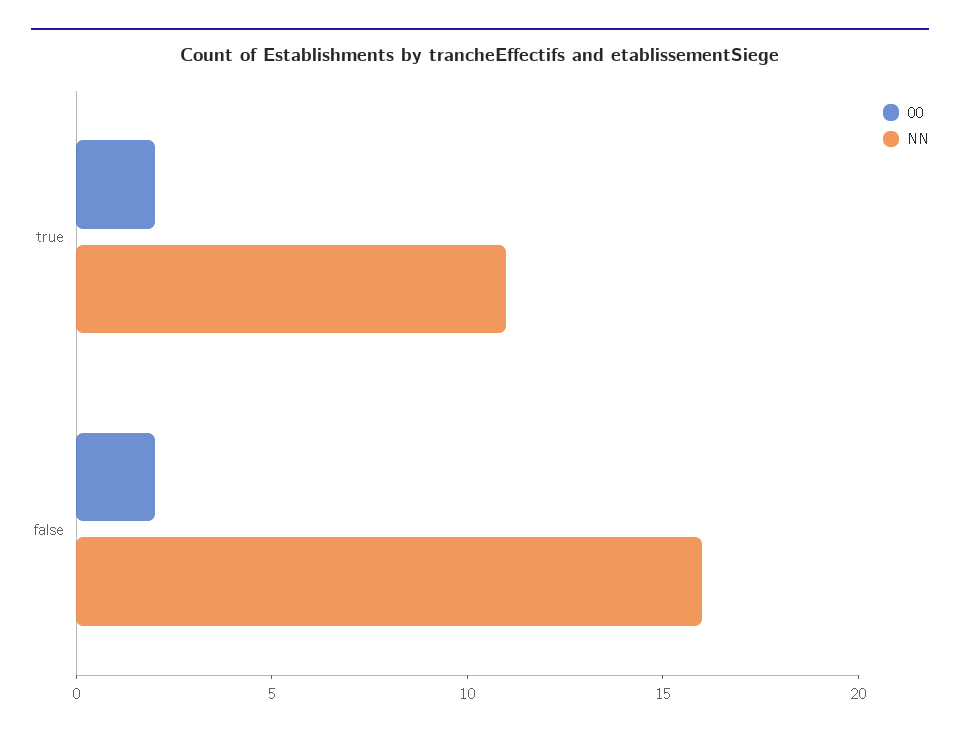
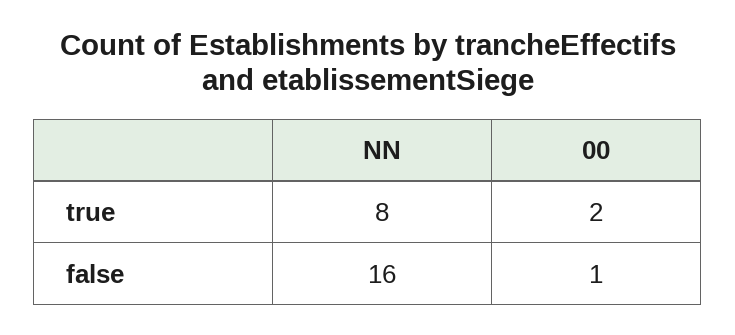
  {
    "00": {
      "true": 2,
-     "false": 2
+     "false": 1
    },
    "NN": {
-     "true": 11,
+     "true": 8,
      "false": 16
    }
  }

